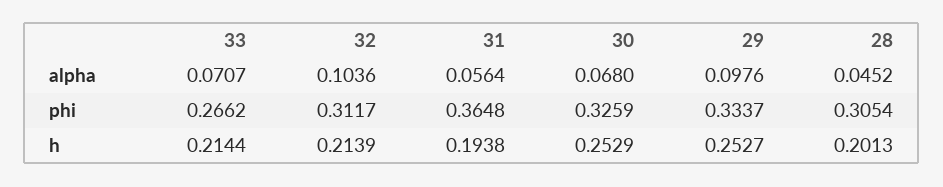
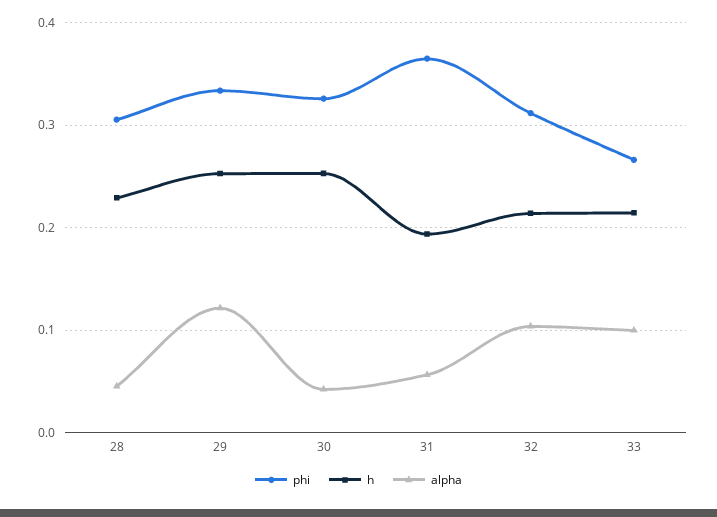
  {
    "alpha": {
-     "33": 0.0707,
+     "33": 0.1,
      "32": 0.1036,
      "31": 0.0564,
-     "30": 0.068,
+     "30": 0.04,
-     "29": 0.0976,
+     "29": 0.12,
      "28": 0.0452
    },
    "phi": {
      "33": 0.2662,
      "32": 0.3117,
      "31": 0.3648,
      "30": 0.3259,
      "29": 0.3337,
      "28": 0.3054
    },
    "h": {
      "33": 0.2144,
      "32": 0.2139,
      "31": 0.1938,
      "30": 0.2529,
      "29": 0.2527,
-     "28": 0.2013
+     "28": 0.23
    }
  }

